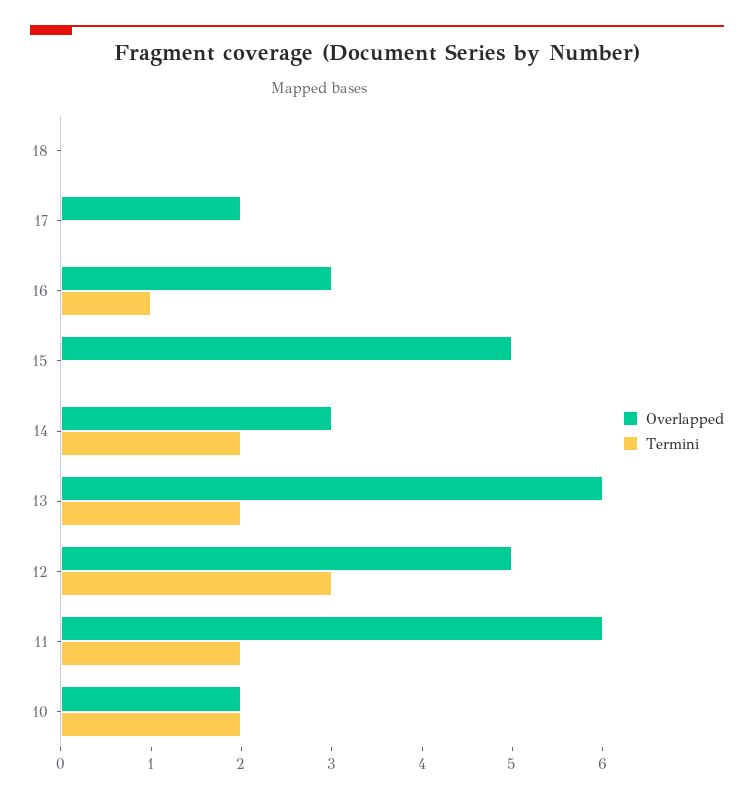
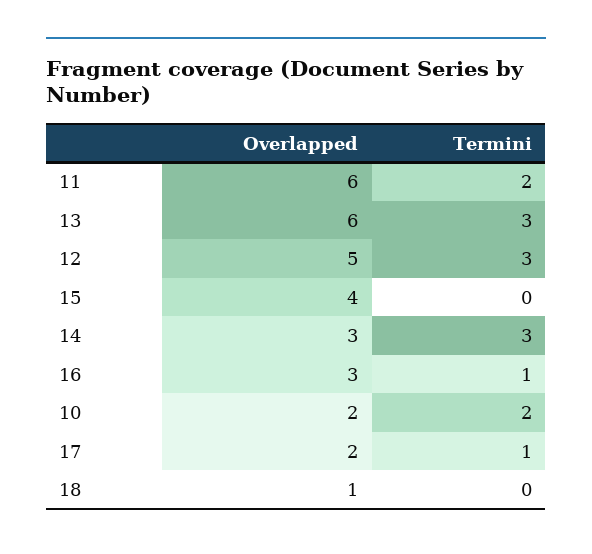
  {
    "Overlapped": {
-     "18": 0,
+     "18": 1,
      "17": 2,
      "16": 3,
-     "15": 5,
+     "15": 4,
      "14": 3,
      "13": 6,
      "12": 5,
      "11": 6,
      "10": 2
    },
    "Termini": {
      "18": 0,
-     "17": 0,
+     "17": 1,
      "16": 1,
      "15": 0,
-     "14": 2,
+     "14": 3,
-     "13": 2,
+     "13": 3,
      "12": 3,
      "11": 2,
      "10": 2
    }
  }

